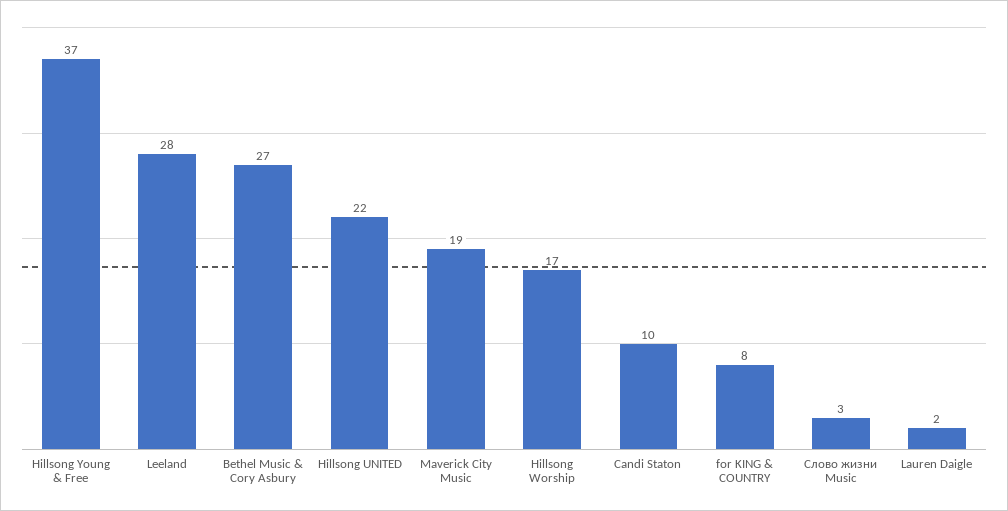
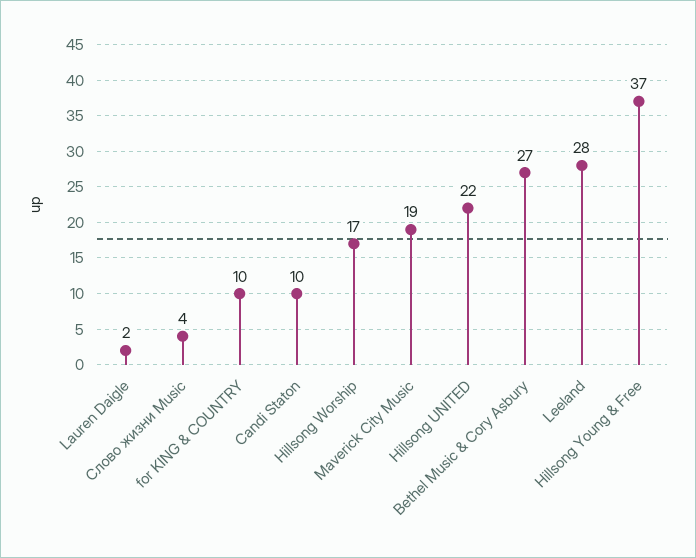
  {
    "Hillsong Young & Free": 37,
    "Leeland": 28,
    "Bethel Music & Cory Asbury": 27,
    "Hillsong UNITED": 22,
    "Maverick City Music": 19,
    "Hillsong Worship": 17,
    "Candi Staton": 10,
-   "for KING & COUNTRY": 8,
+   "for KING & COUNTRY": 10,
-   "Слово жизни Music": 3,
+   "Слово жизни Music": 4,
    "Lauren Daigle": 2
  }

